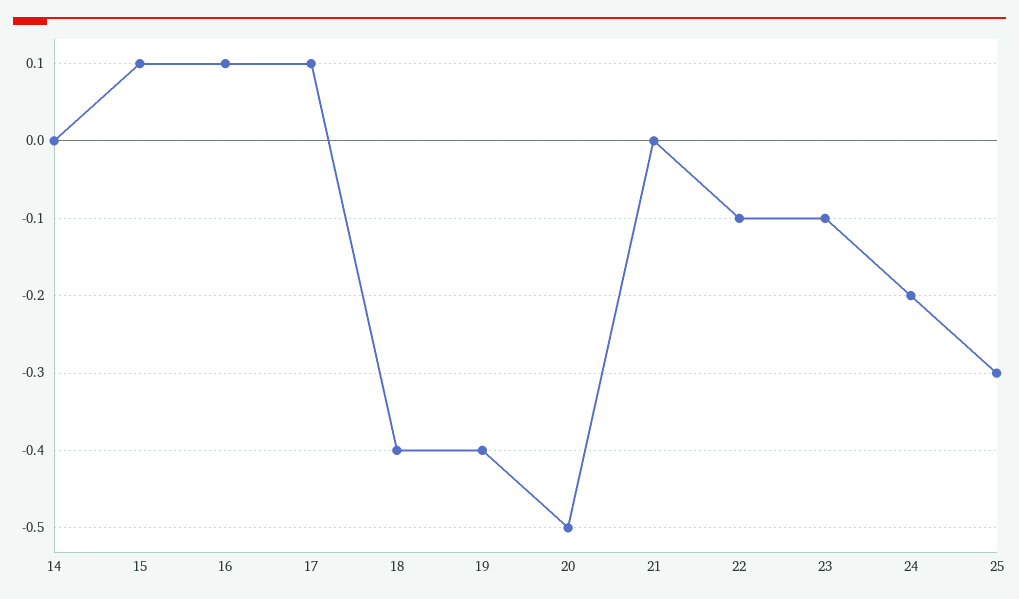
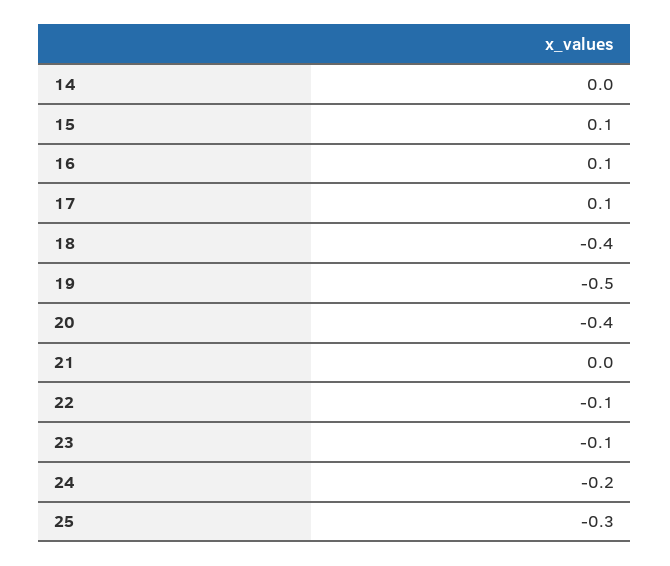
  {
    "14": 0,
    "15": 0.1,
    "16": 0.1,
    "17": 0.1,
    "18": -0.4,
-   "19": -0.4,
+   "19": -0.5,
-   "20": -0.5,
+   "20": -0.4,
    "21": 0,
    "22": -0.1,
    "23": -0.1,
    "24": -0.2,
    "25": -0.3
  }

